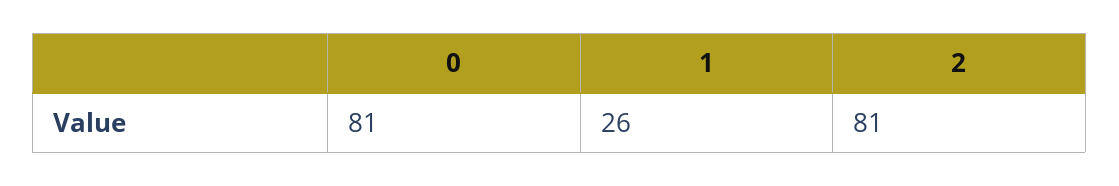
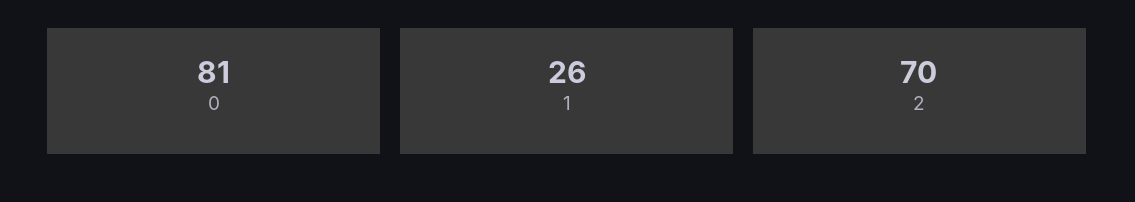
  {
    "0": 81,
    "1": 26,
-   "2": 81
+   "2": 70
  }

